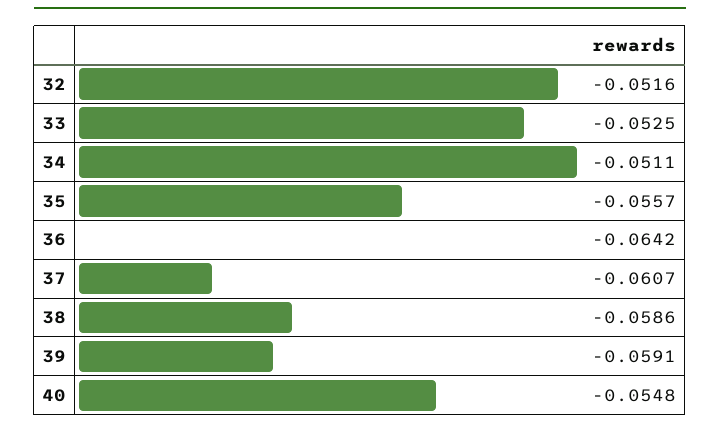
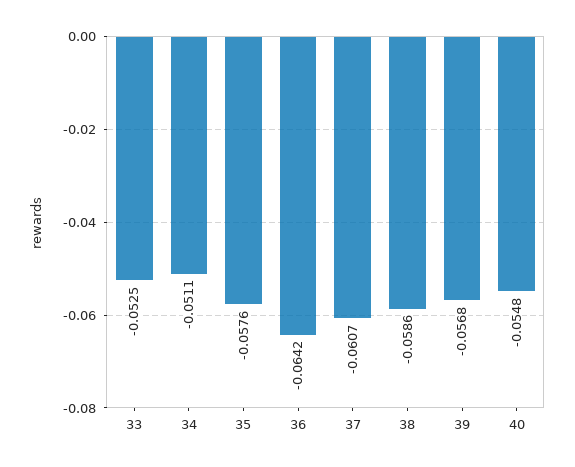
  {
-   "32": -0.0516,
    "33": -0.0525,
    "34": -0.0511,
-   "35": -0.0557,
+   "35": -0.0576,
    "36": -0.0642,
    "37": -0.0607,
    "38": -0.0586,
-   "39": -0.0591,
+   "39": -0.0568,
    "40": -0.0548
  }

